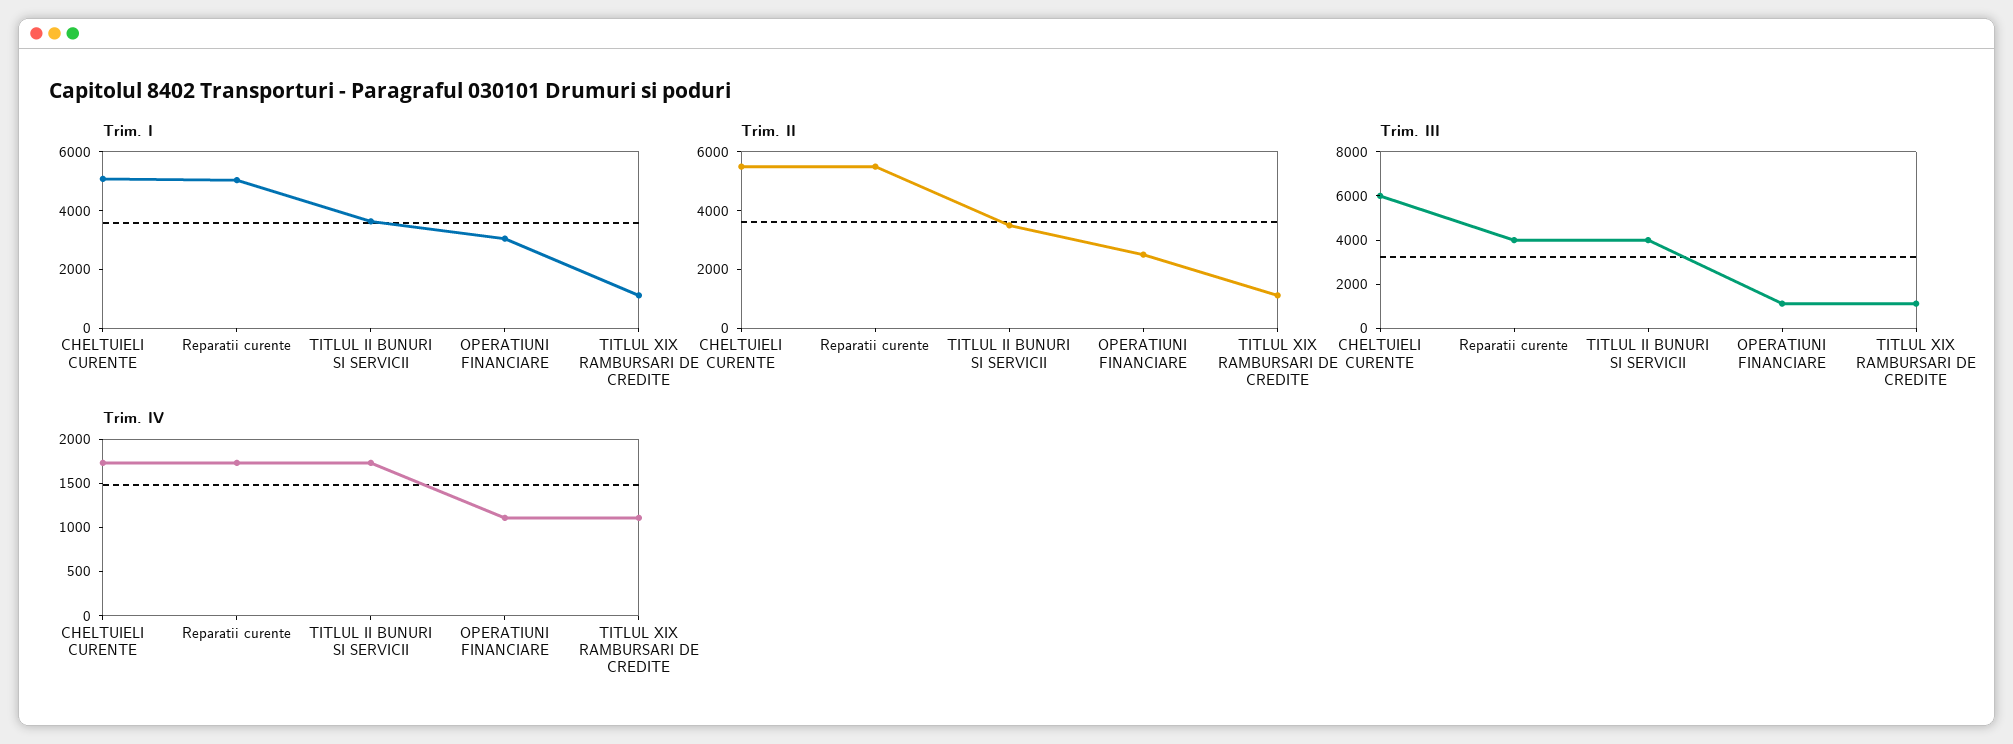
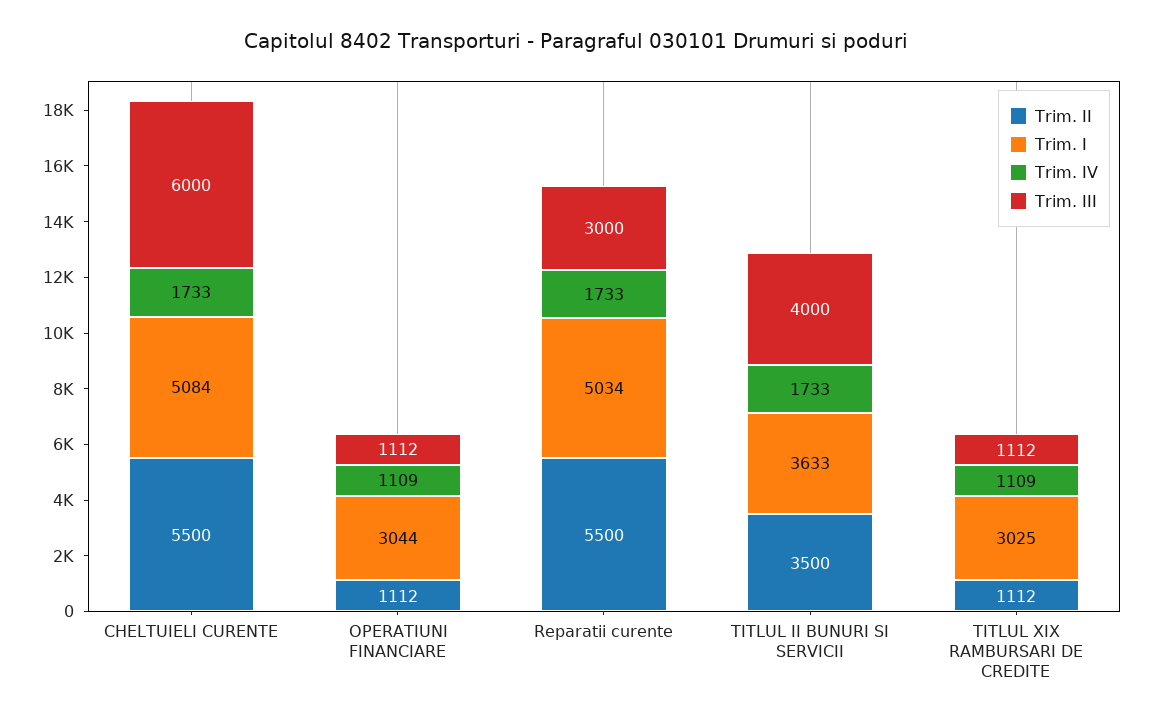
  {
    "Trim. I": {
      "CHELTUIELI CURENTE": 5084,
      "Reparatii curente": 5034,
      "TITLUL II BUNURI SI SERVICII": 3633,
      "OPERATIUNI FINANCIARE": 3044,
-     "TITLUL XIX RAMBURSARI DE CREDITE": 1000
+     "TITLUL XIX RAMBURSARI DE CREDITE": 3025
    },
    "Trim. II": {
      "CHELTUIELI CURENTE": 5500,
      "Reparatii curente": 5500,
      "TITLUL II BUNURI SI SERVICII": 3500,
-     "OPERATIUNI FINANCIARE": 2500,
+     "OPERATIUNI FINANCIARE": 1112,
      "TITLUL XIX RAMBURSARI DE CREDITE": 1112
    },
    "Trim. III": {
      "CHELTUIELI CURENTE": 6000,
-     "Reparatii curente": 4000,
+     "Reparatii curente": 3000,
      "TITLUL II BUNURI SI SERVICII": 4000,
      "OPERATIUNI FINANCIARE": 1112,
      "TITLUL XIX RAMBURSARI DE CREDITE": 1112
    },
    "Trim. IV": {
      "CHELTUIELI CURENTE": 1733,
      "Reparatii curente": 1733,
      "TITLUL II BUNURI SI SERVICII": 1733,
      "OPERATIUNI FINANCIARE": 1109,
      "TITLUL XIX RAMBURSARI DE CREDITE": 1109
    }
  }

